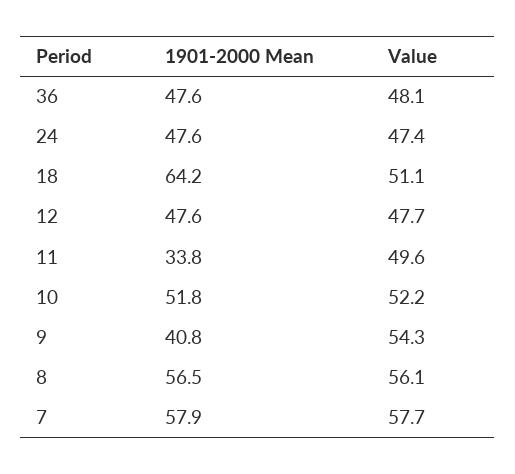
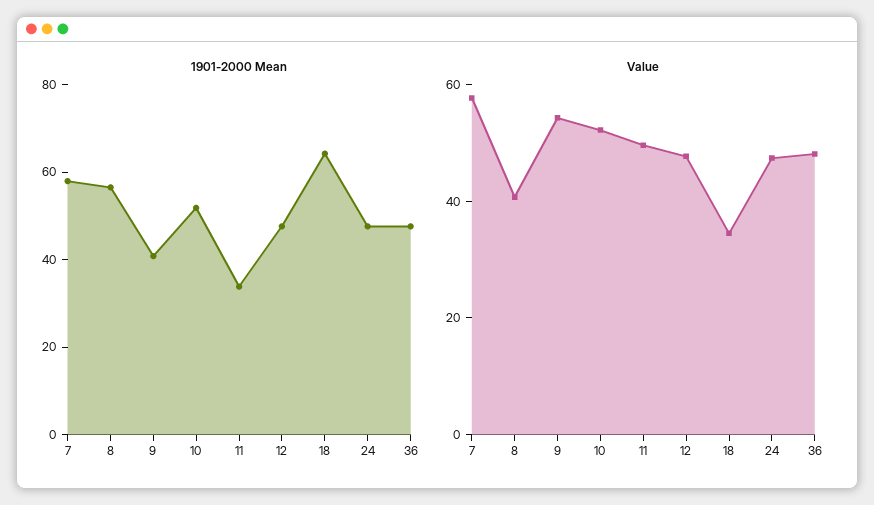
  {
    "1901-2000 Mean": {
      "36": 47.6,
      "24": 47.6,
      "18": 64.2,
      "12": 47.6,
      "11": 33.8,
      "10": 51.8,
      "9": 40.8,
      "8": 56.5,
      "7": 57.9
    },
    "Value": {
      "36": 48.1,
      "24": 47.4,
-     "18": 51.1,
+     "18": 35,
      "12": 47.7,
      "11": 49.6,
      "10": 52.2,
      "9": 54.3,
-     "8": 56.1,
+     "8": 40,
      "7": 57.7
    }
  }

